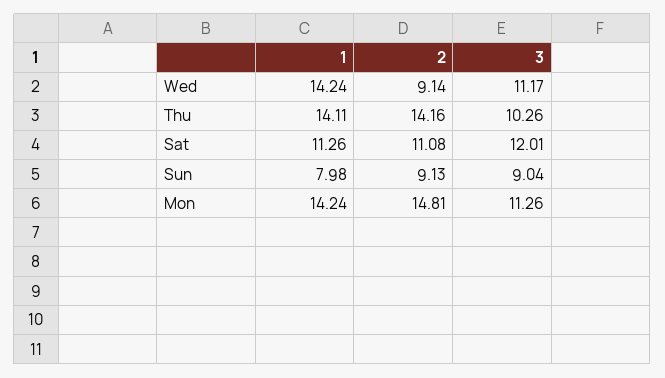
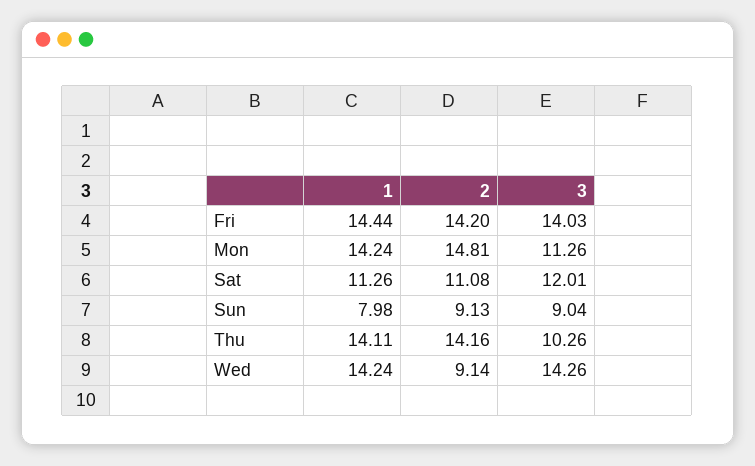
  {
    "1": {
      "Wed": 14.24,
      "Thu": 14.11,
      "Sat": 11.26,
      "Sun": 7.98,
-     "Mon": 14.24
+     "Mon": 14.24,
+     "Fri": 14.44
    },
    "2": {
      "Wed": 9.14,
      "Thu": 14.16,
      "Sat": 11.08,
      "Sun": 9.13,
-     "Mon": 14.81
+     "Mon": 14.81,
+     "Fri": 14.2
    },
    "3": {
-     "Wed": 11.17,
+     "Wed": 14.26,
      "Thu": 10.26,
      "Sat": 12.01,
      "Sun": 9.04,
-     "Mon": 11.26
+     "Mon": 11.26,
+     "Fri": 14.03
    }
  }

